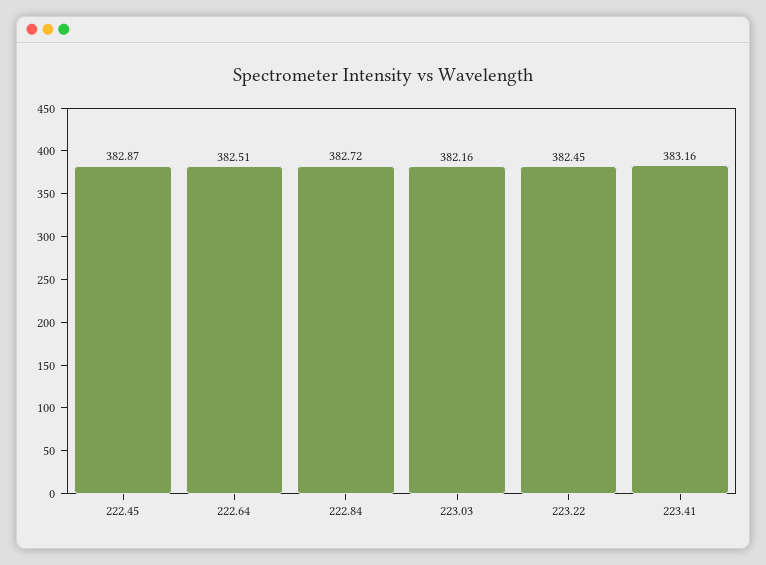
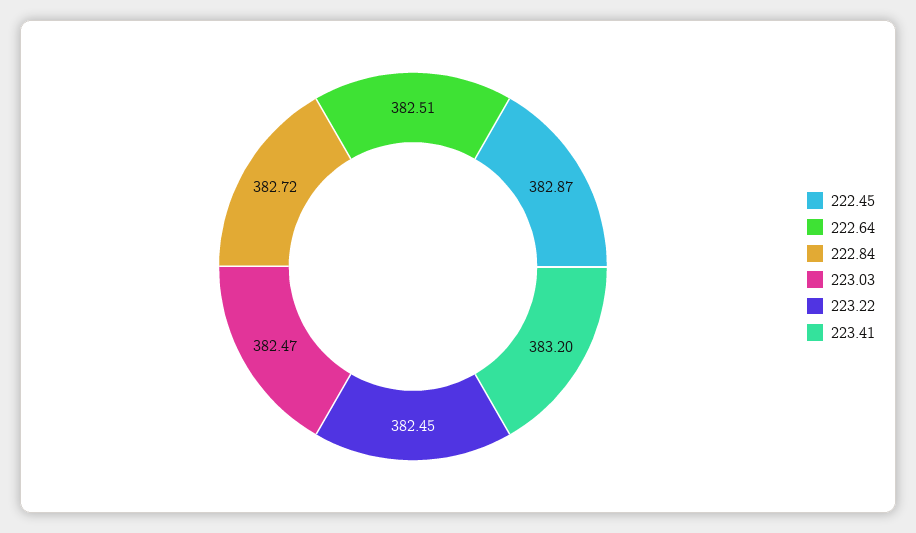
  {
    "222.45": 382.87,
    "222.64": 382.51,
    "222.84": 382.72,
-   "223.03": 382.16,
+   "223.03": 382.47,
    "223.22": 382.45,
-   "223.41": 383.16
+   "223.41": 383.2
  }

